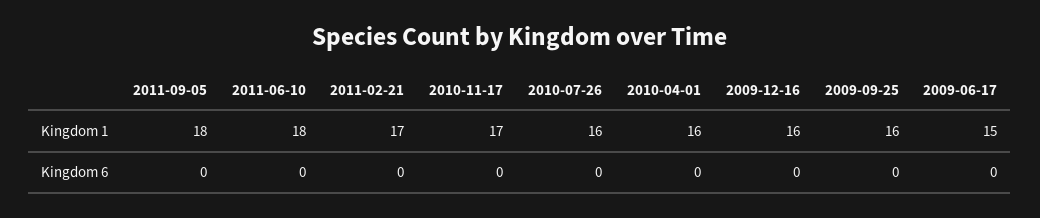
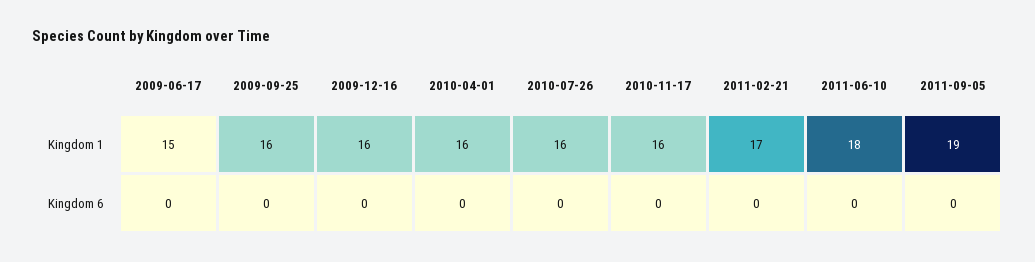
  {
    "2011-09-05": {
-     "Kingdom 1": 18,
+     "Kingdom 1": 19,
      "Kingdom 6": 0
    },
    "2011-06-10": {
      "Kingdom 1": 18,
      "Kingdom 6": 0
    },
    "2011-02-21": {
      "Kingdom 1": 17,
      "Kingdom 6": 0
    },
    "2010-11-17": {
-     "Kingdom 1": 17,
+     "Kingdom 1": 16,
      "Kingdom 6": 0
    },
    "2010-07-26": {
      "Kingdom 1": 16,
      "Kingdom 6": 0
    },
    "2010-04-01": {
      "Kingdom 1": 16,
      "Kingdom 6": 0
    },
    "2009-12-16": {
      "Kingdom 1": 16,
      "Kingdom 6": 0
    },
    "2009-09-25": {
      "Kingdom 1": 16,
      "Kingdom 6": 0
    },
    "2009-06-17": {
      "Kingdom 1": 15,
      "Kingdom 6": 0
    }
  }

